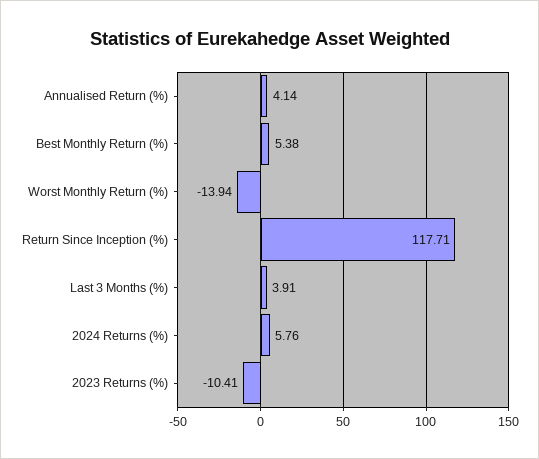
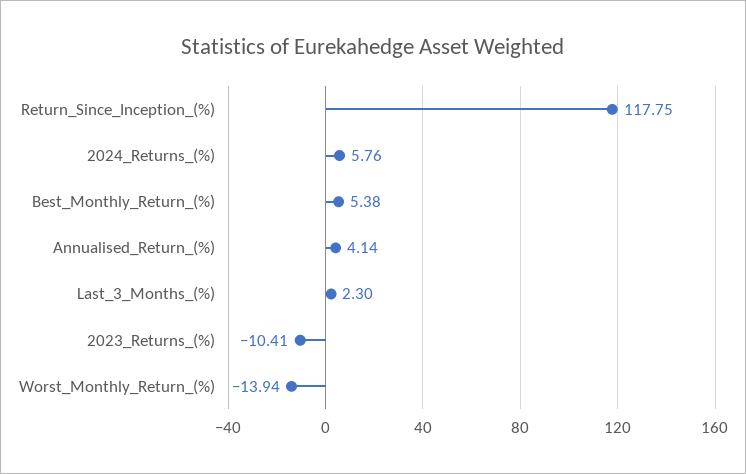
  {
    "Annualised Return (%)": 4.14,
    "Best Monthly Return (%)": 5.38,
    "Worst Monthly Return (%)": -13.94,
-   "Return Since Inception (%)": 117.71,
+   "Return Since Inception (%)": 117.75,
-   "Last 3 Months (%)": 3.91,
+   "Last 3 Months (%)": 2.3,
    "2024 Returns (%)": 5.76,
    "2023 Returns (%)": -10.41
  }

